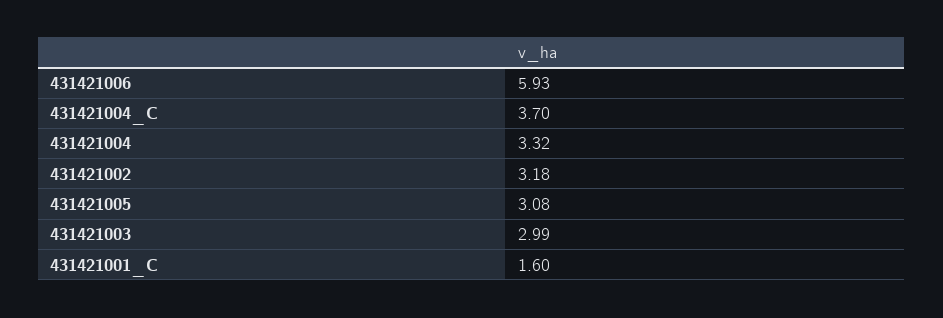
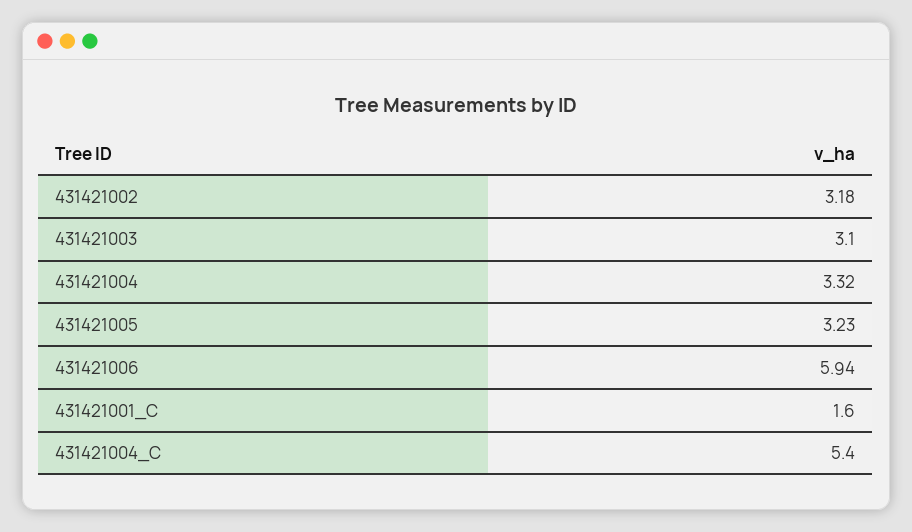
  {
-   "431421006": 5.93,
+   "431421006": 5.94,
-   "431421004_C": 3.7,
+   "431421004_C": 5.4,
    "431421004": 3.32,
    "431421002": 3.18,
-   "431421005": 3.08,
+   "431421005": 3.23,
-   "431421003": 2.99,
+   "431421003": 3.1,
    "431421001_C": 1.6
  }

